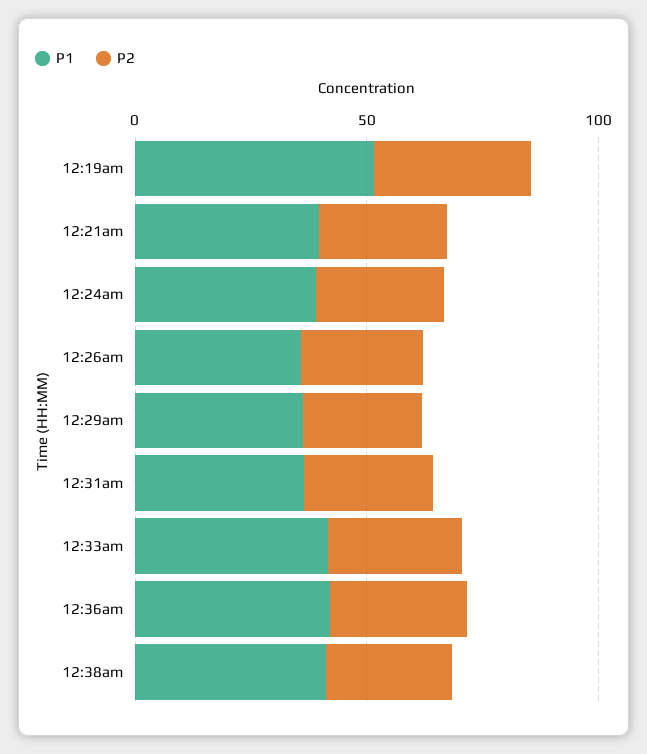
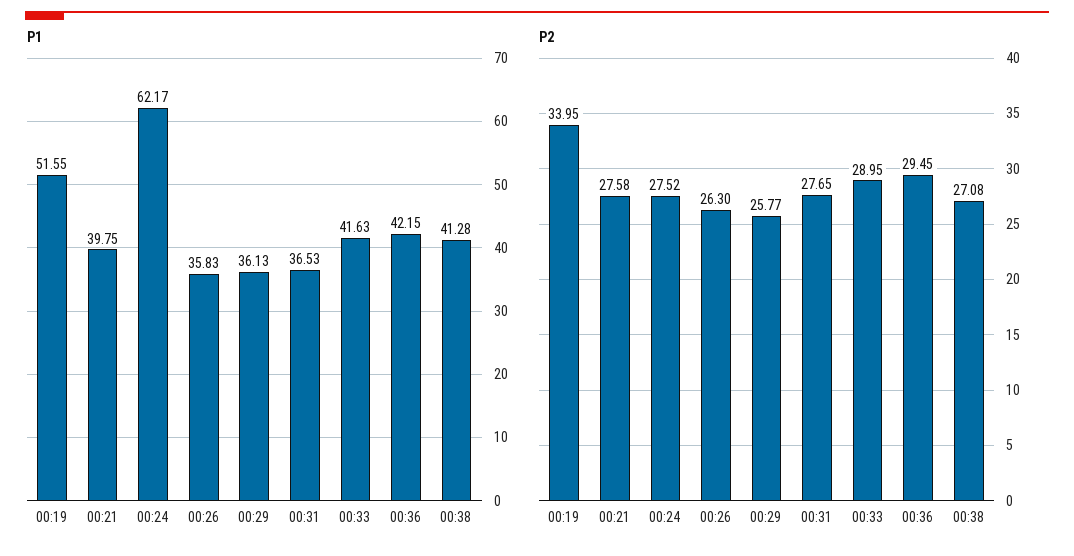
  {
    "P1": {
      "12:19am": 51.55,
      "12:21am": 39.75,
-     "12:24am": 40,
+     "12:24am": 62.17,
      "12:26am": 35.83,
      "12:29am": 36.13,
      "12:31am": 36.53,
      "12:33am": 41.63,
      "12:36am": 42.15,
      "12:38am": 41.28
    },
    "P2": {
      "12:19am": 33.95,
      "12:21am": 27.58,
      "12:24am": 27.52,
      "12:26am": 26.3,
      "12:29am": 25.77,
      "12:31am": 27.65,
      "12:33am": 28.95,
      "12:36am": 29.45,
      "12:38am": 27.08
    }
  }

